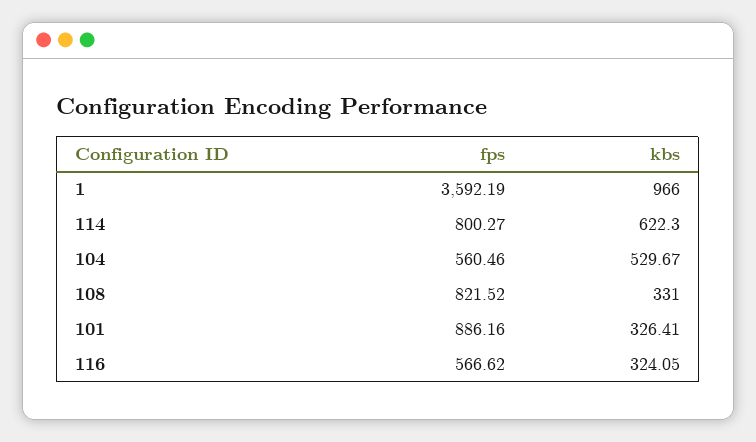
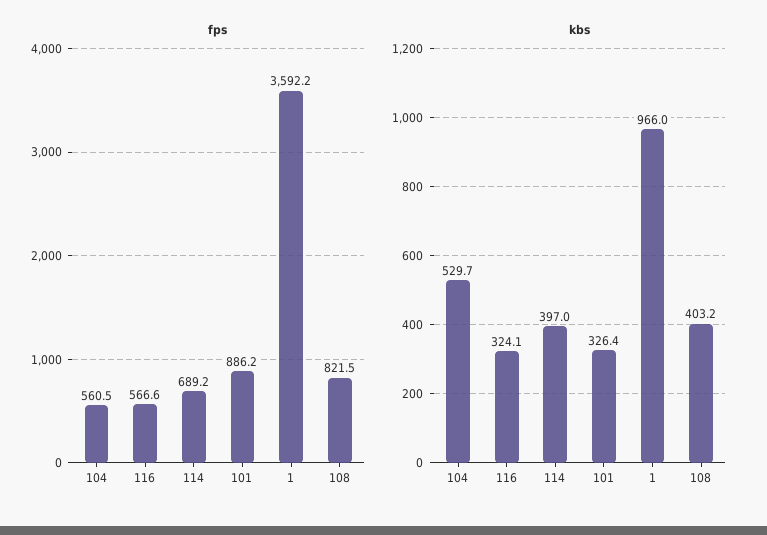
  {
    "fps": {
      "1": 3592.19,
-     "114": 800.27,
+     "114": 689.2,
      "104": 560.46,
      "108": 821.52,
      "101": 886.16,
      "116": 566.62
    },
    "kbs": {
      "1": 966,
-     "114": 622.3,
+     "114": 397,
      "104": 529.67,
-     "108": 331,
+     "108": 403.2,
      "101": 326.41,
      "116": 324.05
    }
  }

